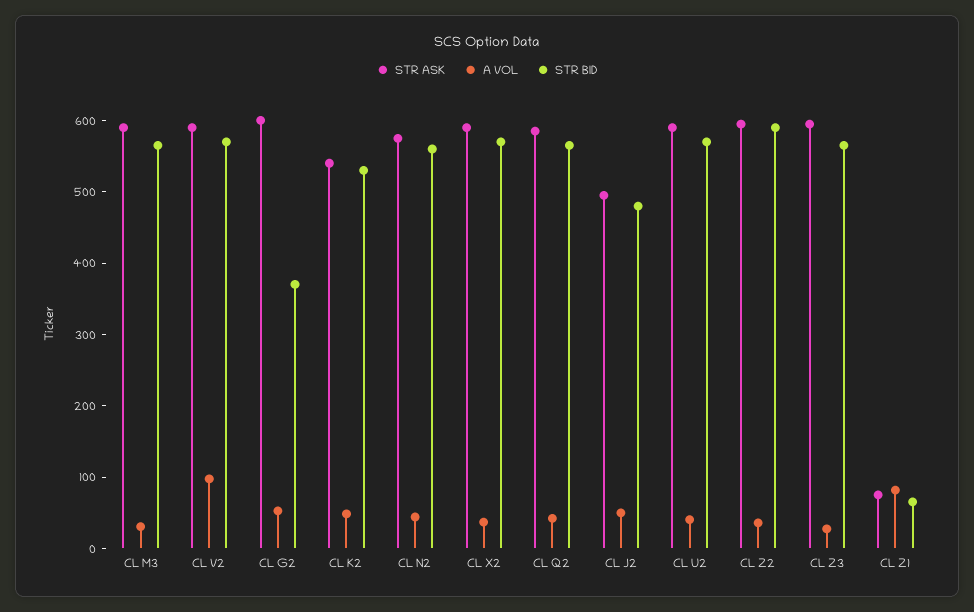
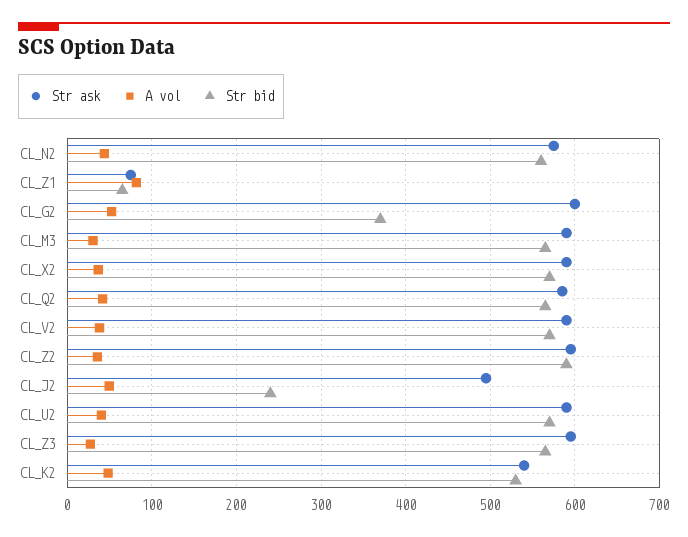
  {
    "STR ASK": {
      "CL M3": 590,
      "CL V2": 590,
      "CL G2": 600,
      "CL K2": 540,
      "CL N2": 580,
      "CL X2": 590,
      "CL Q2": 590,
      "CL J2": 500,
      "CL U2": 590,
      "CL Z2": 600,
      "CL Z3": 600,
      "CL Z1": 80
    },
    "A VOL": {
      "CL M3": 30,
-     "CL V2": 100,
+     "CL V2": 40,
      "CL G2": 50,
      "CL K2": 50,
      "CL N2": 40,
      "CL X2": 40,
      "CL Q2": 40,
      "CL J2": 50,
      "CL U2": 40,
      "CL Z2": 40,
      "CL Z3": 30,
      "CL Z1": 80
    },
    "STR BID": {
      "CL M3": 570,
      "CL V2": 570,
      "CL G2": 370,
      "CL K2": 530,
      "CL N2": 560,
      "CL X2": 570,
      "CL Q2": 570,
-     "CL J2": 480,
+     "CL J2": 240,
      "CL U2": 570,
      "CL Z2": 590,
      "CL Z3": 570,
      "CL Z1": 70
    }
  }

